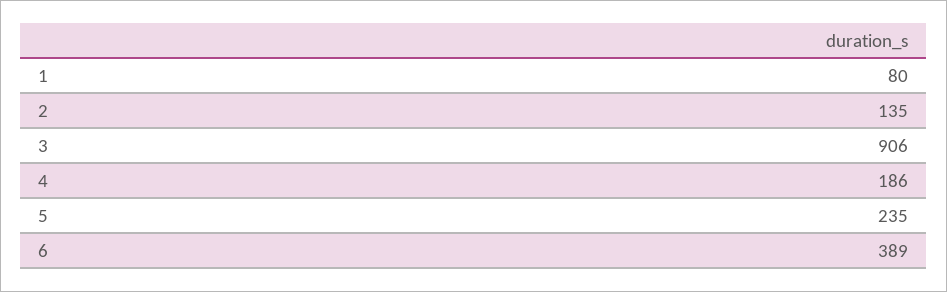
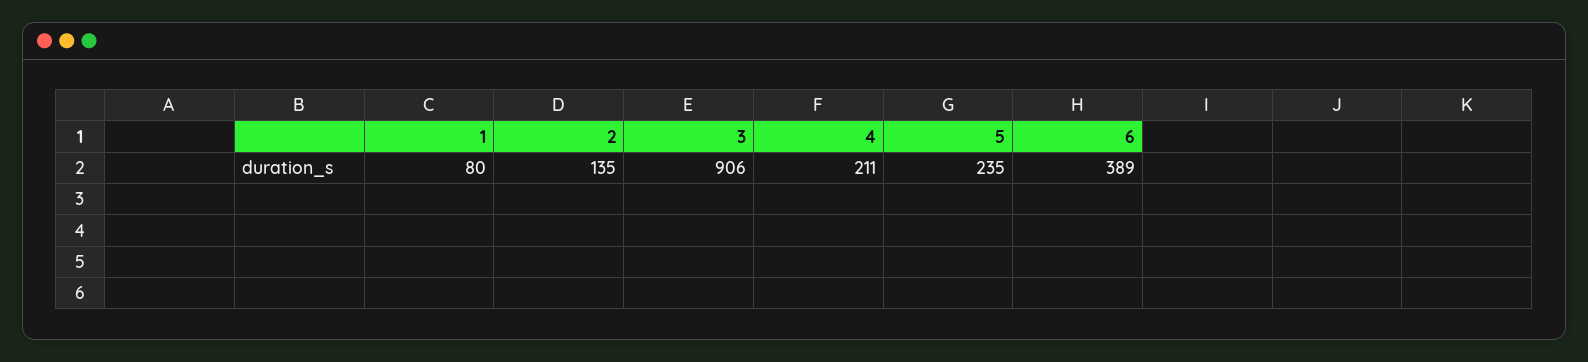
  {
    "1": 80,
    "2": 135,
    "3": 906,
-   "4": 186,
+   "4": 211,
    "5": 235,
    "6": 389
  }

